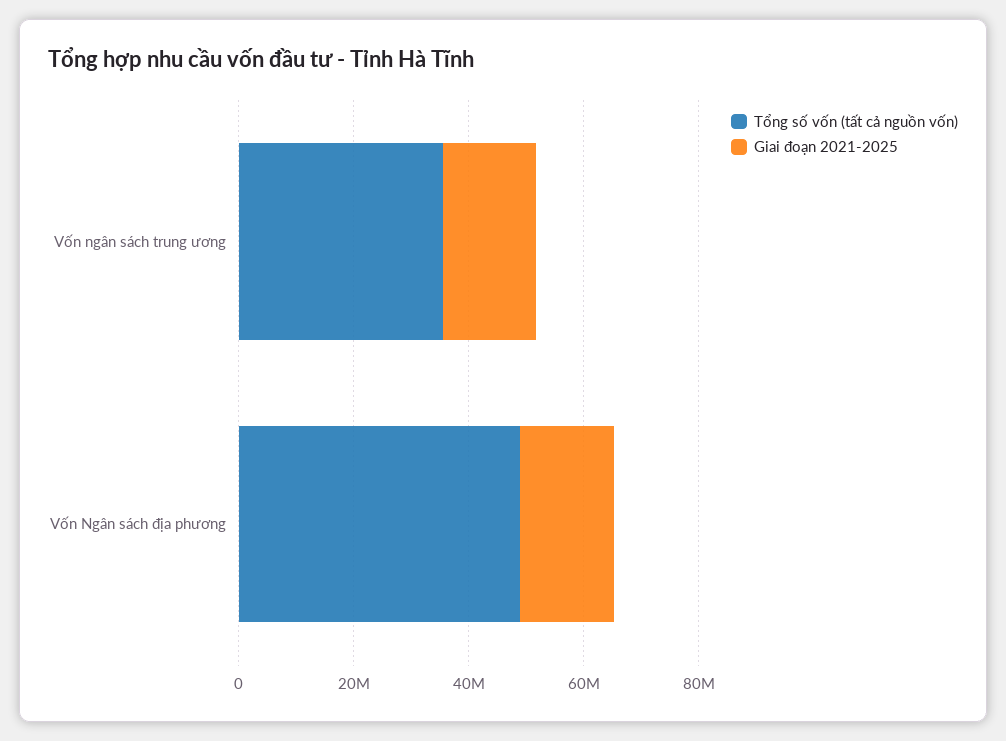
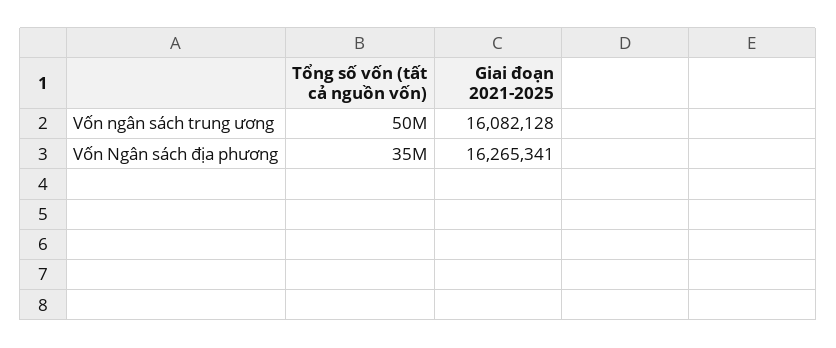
  {
    "Tổng số vốn (tất cả nguồn vốn)": {
-     "Vốn ngân sách trung ương": 35000000,
+     "Vốn ngân sách trung ương": 50000000,
-     "Vốn Ngân sách địa phương": 50000000
+     "Vốn Ngân sách địa phương": 35000000
    },
    "Giai đoạn 2021-2025": {
      "Vốn ngân sách trung ương": 16082128,
      "Vốn Ngân sách địa phương": 16265341
    }
  }

